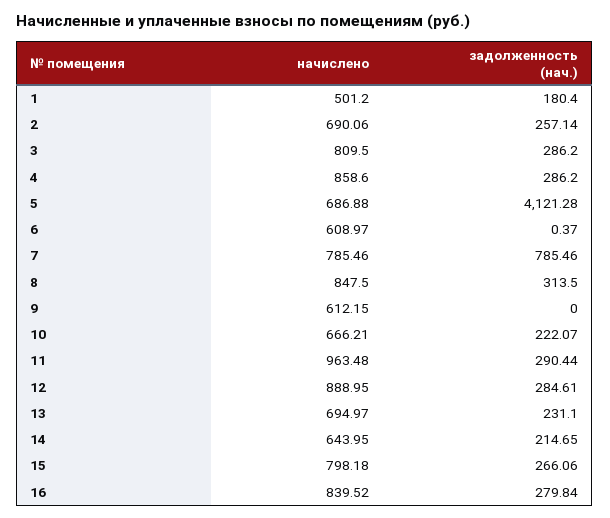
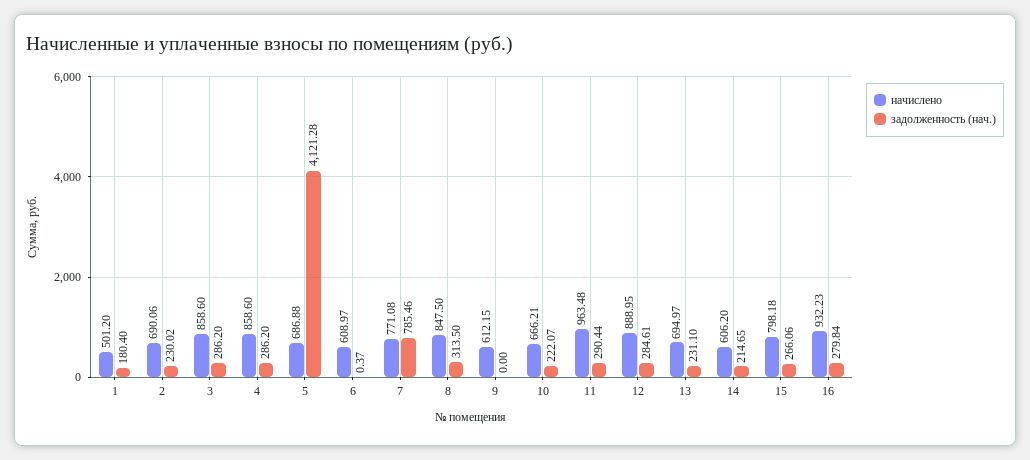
  {
    "начислено": {
      "1": 501.2,
      "2": 690.06,
-     "3": 809.5,
+     "3": 858.6,
      "4": 858.6,
      "5": 686.88,
      "6": 608.97,
-     "7": 785.46,
+     "7": 771.08,
      "8": 847.5,
      "9": 612.15,
      "10": 666.21,
      "11": 963.48,
      "12": 888.95,
      "13": 694.97,
-     "14": 643.95,
+     "14": 606.2,
      "15": 798.18,
-     "16": 839.52
+     "16": 932.23
    },
    "задолженность (нач.)": {
      "1": 180.4,
-     "2": 257.14,
+     "2": 230.02,
      "3": 286.2,
      "4": 286.2,
      "5": 4121.28,
      "6": 0.37,
      "7": 785.46,
      "8": 313.5,
      "9": 0,
      "10": 222.07,
      "11": 290.44,
      "12": 284.61,
      "13": 231.1,
      "14": 214.65,
      "15": 266.06,
      "16": 279.84
    }
  }

